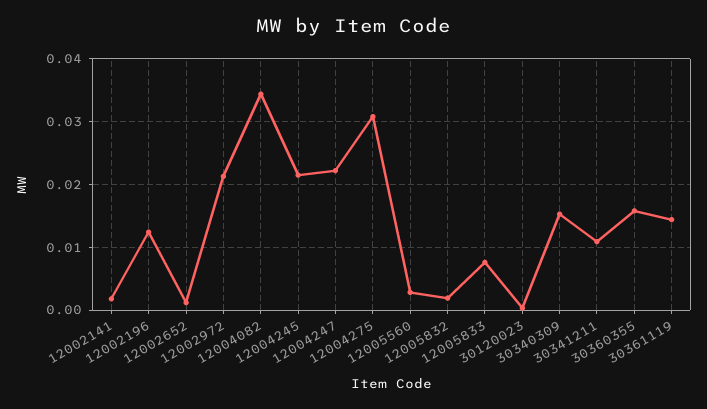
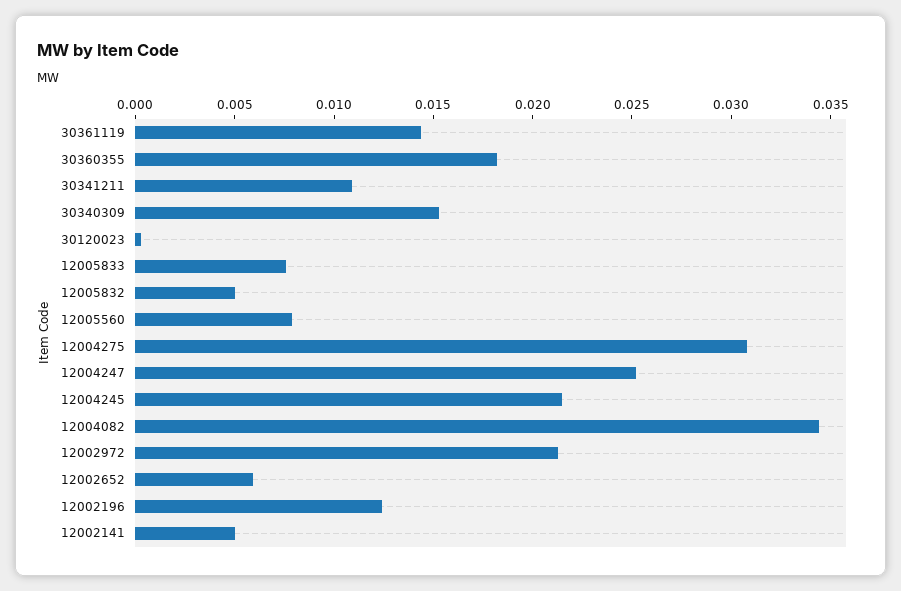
  {
-   "12002141": 0.002,
+   "12002141": 0.005,
    "12002196": 0.012,
-   "12002652": 0.001,
+   "12002652": 0.006,
    "12002972": 0.021,
    "12004082": 0.034,
    "12004245": 0.022,
-   "12004247": 0.022,
+   "12004247": 0.025,
    "12004275": 0.031,
-   "12005560": 0.003,
+   "12005560": 0.008,
-   "12005832": 0.002,
+   "12005832": 0.005,
    "12005833": 0.008,
    "30120023": 0,
    "30340309": 0.015,
    "30341211": 0.011,
-   "30360355": 0.016,
+   "30360355": 0.018,
    "30361119": 0.014
  }

